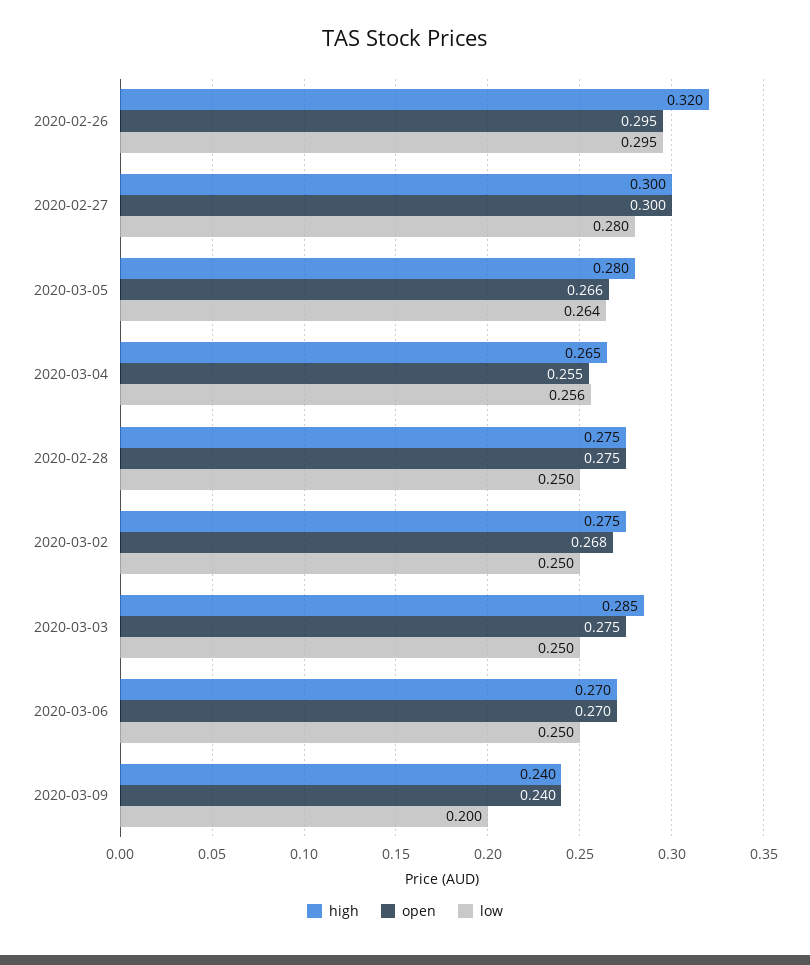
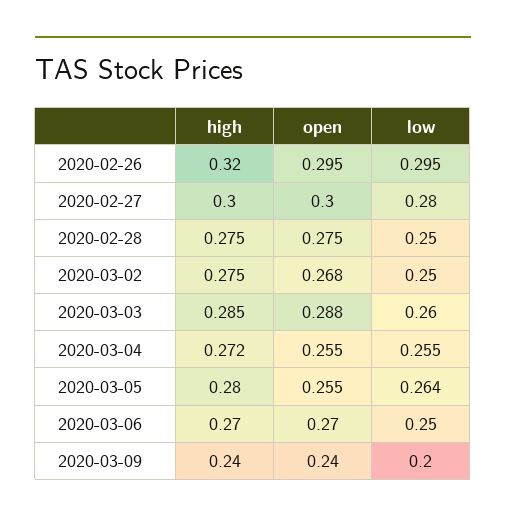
  {
    "high": {
      "2020-02-26": 0.32,
      "2020-02-27": 0.3,
      "2020-03-05": 0.28,
-     "2020-03-04": 0.265,
+     "2020-03-04": 0.272,
      "2020-02-28": 0.275,
      "2020-03-02": 0.275,
      "2020-03-03": 0.285,
      "2020-03-06": 0.27,
      "2020-03-09": 0.24
    },
    "open": {
      "2020-02-26": 0.295,
      "2020-02-27": 0.3,
-     "2020-03-05": 0.266,
+     "2020-03-05": 0.255,
      "2020-03-04": 0.255,
      "2020-02-28": 0.275,
      "2020-03-02": 0.268,
-     "2020-03-03": 0.275,
+     "2020-03-03": 0.288,
      "2020-03-06": 0.27,
      "2020-03-09": 0.24
    },
    "low": {
      "2020-02-26": 0.295,
      "2020-02-27": 0.28,
      "2020-03-05": 0.264,
-     "2020-03-04": 0.256,
+     "2020-03-04": 0.255,
      "2020-02-28": 0.25,
      "2020-03-02": 0.25,
-     "2020-03-03": 0.25,
+     "2020-03-03": 0.26,
      "2020-03-06": 0.25,
      "2020-03-09": 0.2
    }
  }

